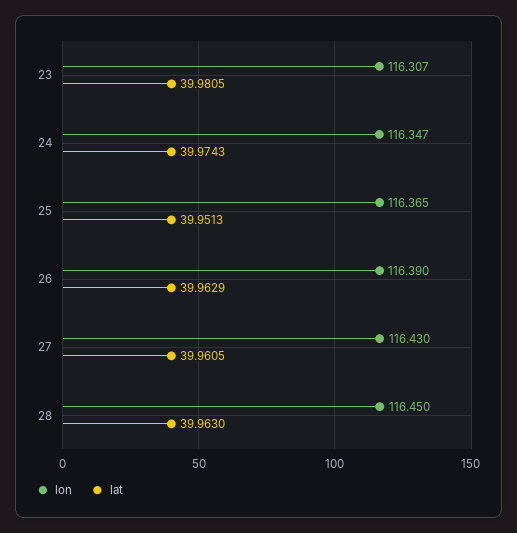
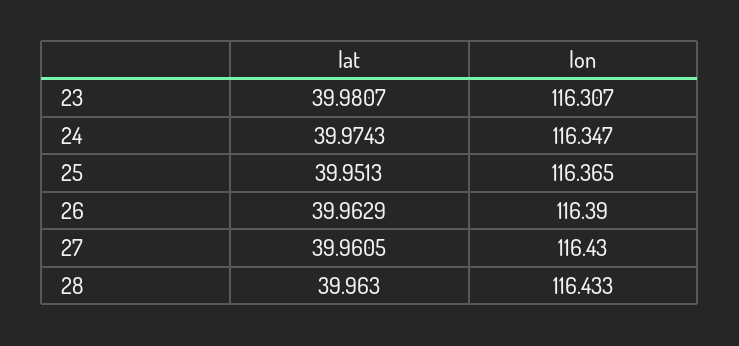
  {
    "lon": {
      "23": 116.307,
      "24": 116.347,
      "25": 116.365,
      "26": 116.39,
      "27": 116.43,
-     "28": 116.45
+     "28": 116.433
    },
    "lat": {
-     "23": 39.9805,
+     "23": 39.9807,
      "24": 39.9743,
      "25": 39.9513,
      "26": 39.9629,
      "27": 39.9605,
      "28": 39.963
    }
  }

